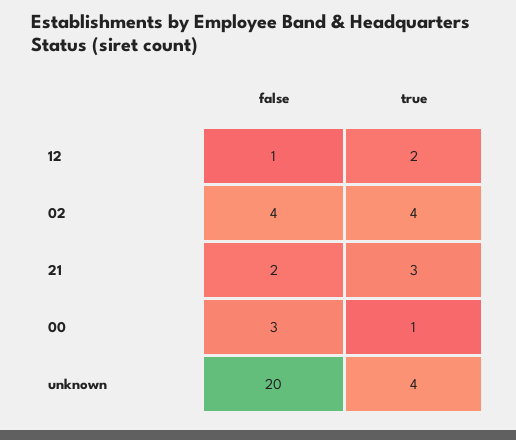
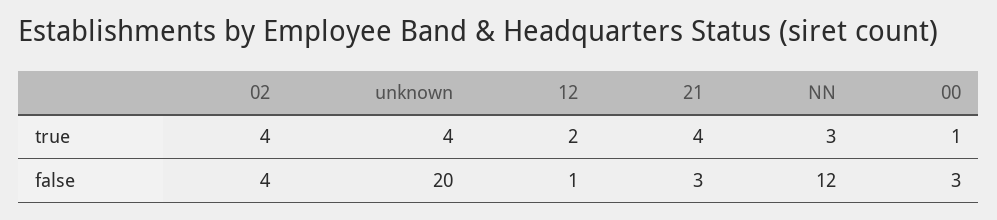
  {
    "false": {
      "12": 1,
      "02": 4,
-     "21": 2,
+     "21": 3,
      "00": 3,
-     "unknown": 20
+     "unknown": 20,
+     "NN": 12
    },
    "true": {
      "12": 2,
      "02": 4,
-     "21": 3,
+     "21": 4,
      "00": 1,
-     "unknown": 4
+     "unknown": 4,
+     "NN": 3
    }
  }

